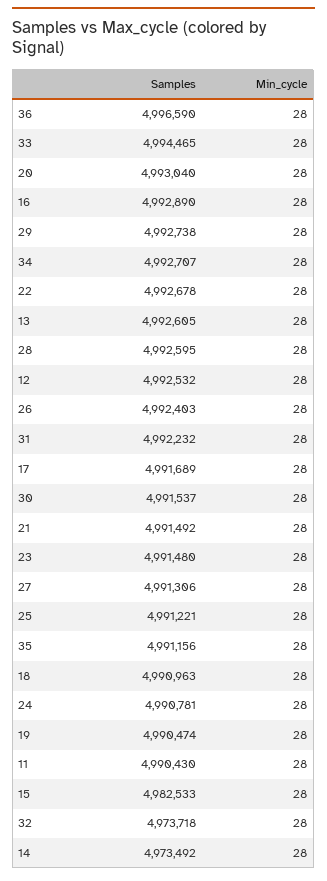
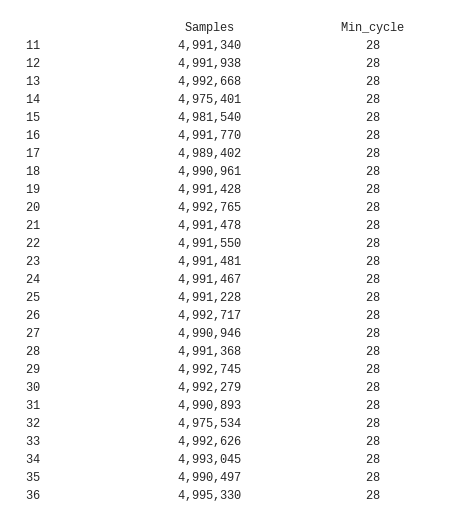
  {
    "Samples": {
-     "36": 4996590,
+     "36": 4995330,
-     "33": 4994465,
+     "33": 4992626,
-     "20": 4993040,
+     "20": 4992765,
-     "16": 4992890,
+     "16": 4991770,
-     "29": 4992738,
+     "29": 4992745,
-     "34": 4992707,
+     "34": 4993045,
-     "22": 4992678,
+     "22": 4991550,
-     "13": 4992605,
+     "13": 4992668,
-     "28": 4992595,
+     "28": 4991368,
-     "12": 4992532,
+     "12": 4991938,
-     "26": 4992403,
+     "26": 4992717,
-     "31": 4992232,
+     "31": 4990893,
-     "17": 4991689,
+     "17": 4989402,
-     "30": 4991537,
+     "30": 4992279,
-     "21": 4991492,
+     "21": 4991478,
-     "23": 4991480,
+     "23": 4991481,
-     "27": 4991306,
+     "27": 4990946,
-     "25": 4991221,
+     "25": 4991228,
-     "35": 4991156,
+     "35": 4990497,
-     "18": 4990963,
+     "18": 4990961,
-     "24": 4990781,
+     "24": 4991467,
-     "19": 4990474,
+     "19": 4991428,
-     "11": 4990430,
+     "11": 4991340,
-     "15": 4982533,
+     "15": 4981540,
-     "32": 4973718,
+     "32": 4975534,
-     "14": 4973492
+     "14": 4975401
    },
    "Min_cycle": {
      "36": 28,
      "33": 28,
      "20": 28,
      "16": 28,
      "29": 28,
      "34": 28,
      "22": 28,
      "13": 28,
      "28": 28,
      "12": 28,
      "26": 28,
      "31": 28,
      "17": 28,
      "30": 28,
      "21": 28,
      "23": 28,
      "27": 28,
      "25": 28,
      "35": 28,
      "18": 28,
      "24": 28,
      "19": 28,
      "11": 28,
      "15": 28,
      "32": 28,
      "14": 28
    }
  }

